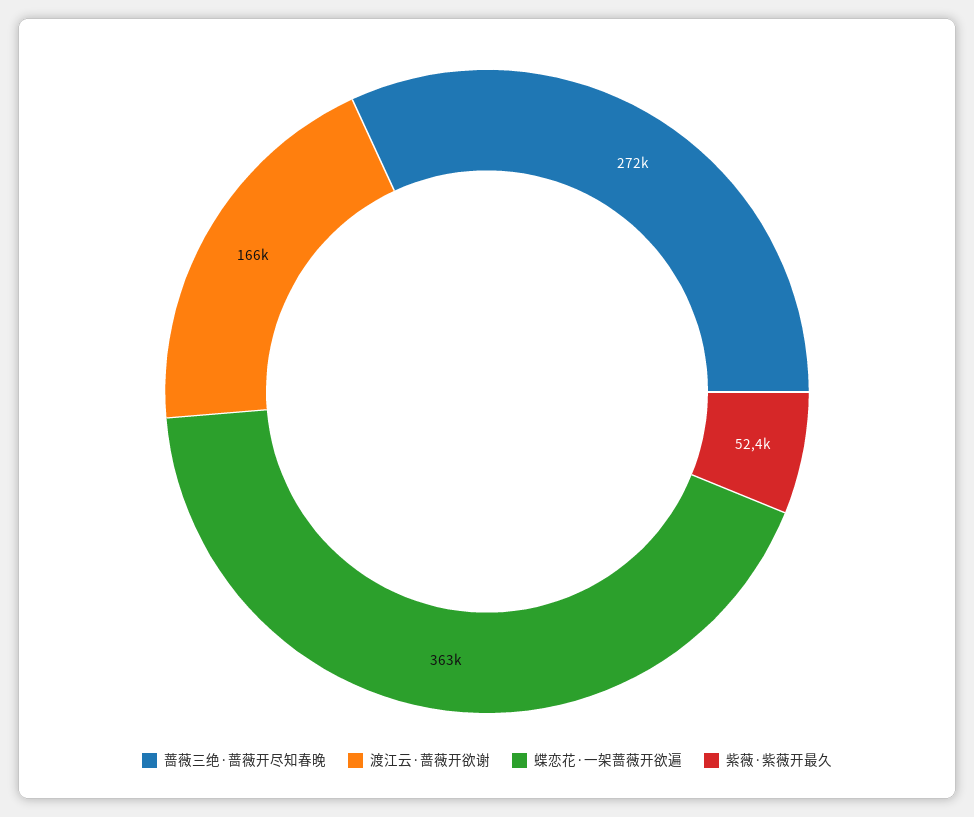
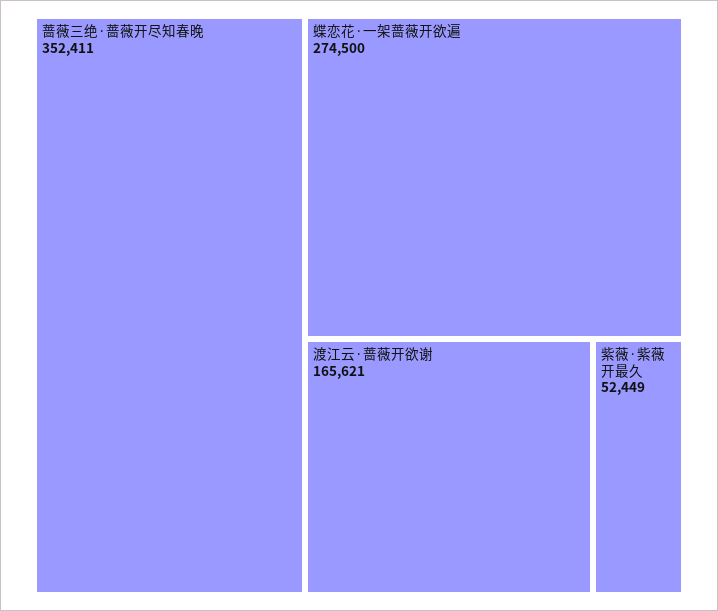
  {
-   "蔷薇三绝·蔷薇开尽知春晚": 272000,
+   "蔷薇三绝·蔷薇开尽知春晚": 352411,
    "渡江云·蔷薇开欲谢": 165621,
-   "蝶恋花·一架蔷薇开欲遍": 363000,
+   "蝶恋花·一架蔷薇开欲遍": 274500,
    "紫薇·紫薇开最久": 52449
  }

